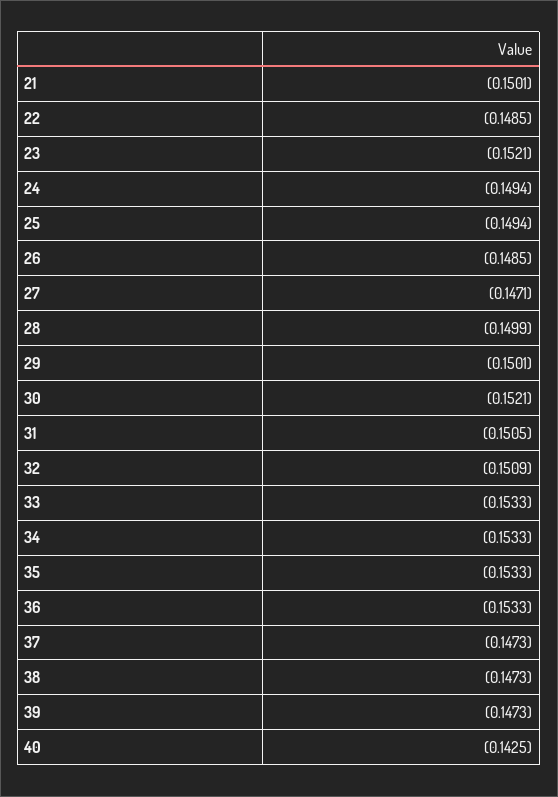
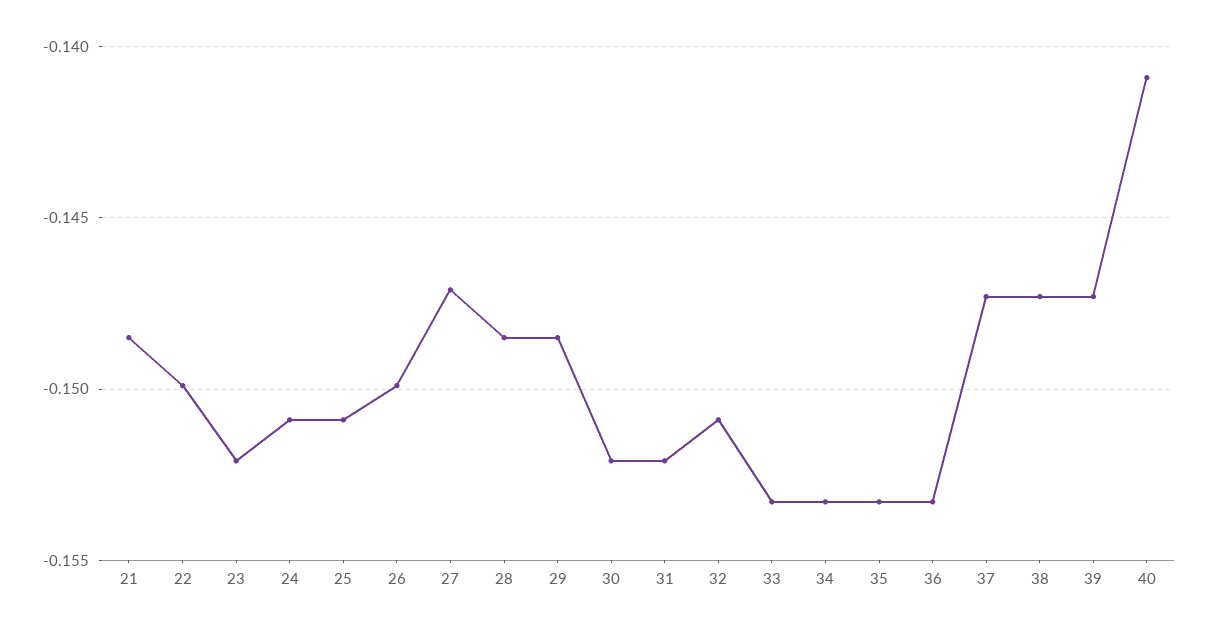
  {
-   "21": -0.1501,
+   "21": -0.1485,
-   "22": -0.1485,
+   "22": -0.15,
    "23": -0.1521,
-   "24": -0.1494,
+   "24": -0.151,
-   "25": -0.1494,
+   "25": -0.151,
-   "26": -0.1485,
+   "26": -0.15,
    "27": -0.1471,
-   "28": -0.1499,
+   "28": -0.1485,
-   "29": -0.1501,
+   "29": -0.1485,
    "30": -0.1521,
-   "31": -0.1505,
+   "31": -0.152,
    "32": -0.1509,
    "33": -0.1533,
    "34": -0.1533,
    "35": -0.1533,
    "36": -0.1533,
    "37": -0.1473,
    "38": -0.1473,
    "39": -0.1473,
-   "40": -0.1425
+   "40": -0.141
  }

